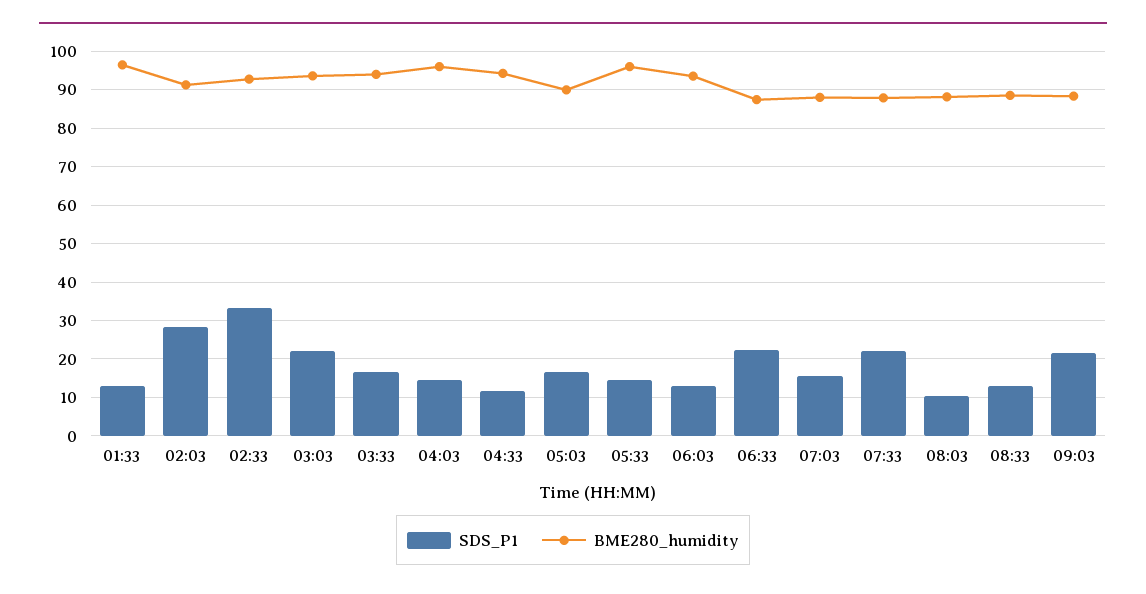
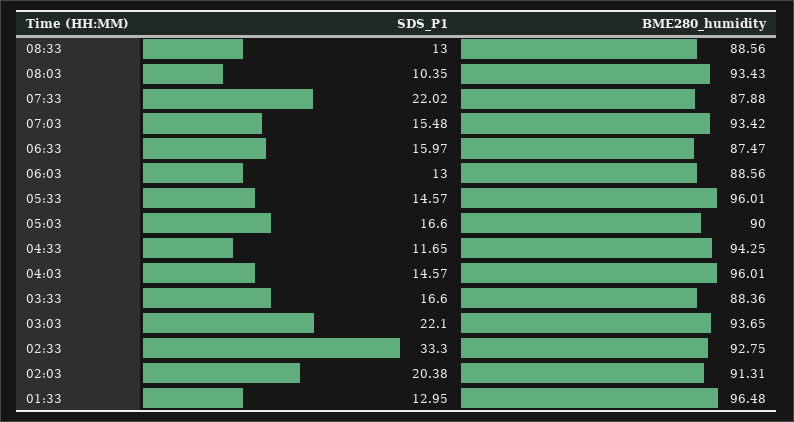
  {
    "SDS_P1": {
      "01:33": 12.95,
-     "02:03": 28,
+     "02:03": 20.38,
      "02:33": 33.3,
      "03:03": 22.1,
      "03:33": 16.6,
      "04:03": 14.57,
      "04:33": 11.65,
      "05:03": 16.6,
      "05:33": 14.57,
      "06:03": 13,
-     "06:33": 22,
+     "06:33": 15.97,
      "07:03": 15.48,
      "07:33": 22.02,
      "08:03": 10.35,
-     "08:33": 13,
+     "08:33": 13
-     "09:03": 22
    },
    "BME280_humidity": {
      "01:33": 96.48,
      "02:03": 91.31,
      "02:33": 92.75,
      "03:03": 93.65,
-     "03:33": 94,
+     "03:33": 88.36,
      "04:03": 96.01,
      "04:33": 94.25,
      "05:03": 90,
      "05:33": 96.01,
-     "06:03": 94,
+     "06:03": 88.56,
      "06:33": 87.47,
-     "07:03": 88,
+     "07:03": 93.42,
      "07:33": 87.88,
-     "08:03": 88,
+     "08:03": 93.43,
-     "08:33": 88.56,
+     "08:33": 88.56
-     "09:03": 88
    }
  }

